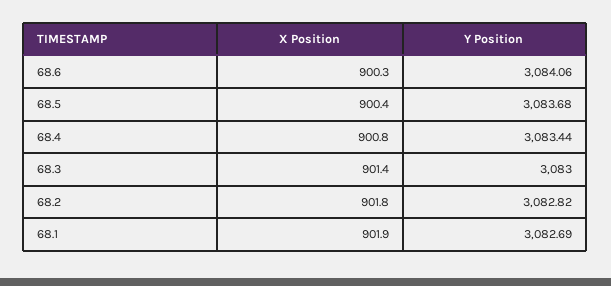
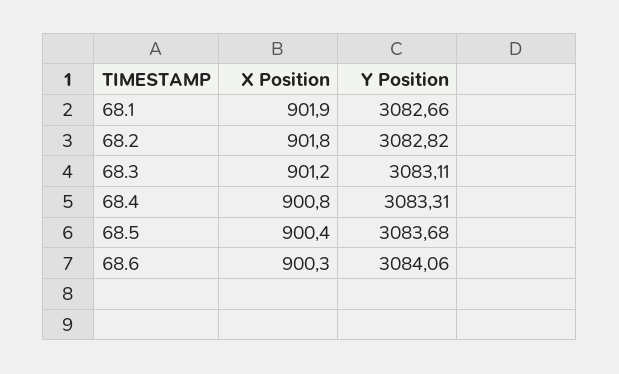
  {
    "X Position": {
      "68.6": 900.3,
      "68.5": 900.4,
      "68.4": 900.8,
-     "68.3": 901.4,
+     "68.3": 901.2,
      "68.2": 901.8,
      "68.1": 901.9
    },
    "Y Position": {
      "68.6": 3084.06,
      "68.5": 3083.68,
-     "68.4": 3083.44,
+     "68.4": 3083.31,
-     "68.3": 3083,
+     "68.3": 3083.11,
      "68.2": 3082.82,
-     "68.1": 3082.69
+     "68.1": 3082.66
    }
  }

